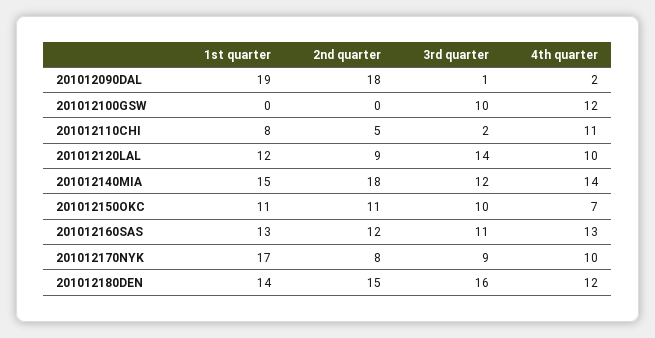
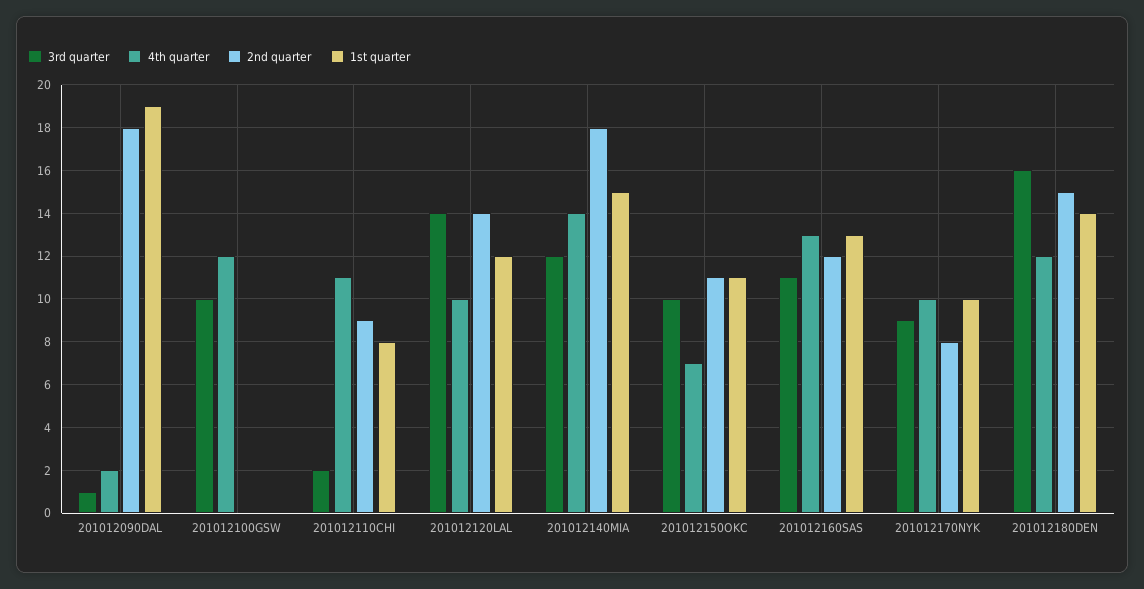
  {
    "1st quarter": {
      "201012090DAL": 19,
      "201012100GSW": 0,
      "201012110CHI": 8,
      "201012120LAL": 12,
      "201012140MIA": 15,
      "201012150OKC": 11,
      "201012160SAS": 13,
-     "201012170NYK": 17,
+     "201012170NYK": 10,
      "201012180DEN": 14
    },
    "2nd quarter": {
      "201012090DAL": 18,
      "201012100GSW": 0,
-     "201012110CHI": 5,
+     "201012110CHI": 9,
-     "201012120LAL": 9,
+     "201012120LAL": 14,
      "201012140MIA": 18,
      "201012150OKC": 11,
      "201012160SAS": 12,
      "201012170NYK": 8,
      "201012180DEN": 15
    },
    "3rd quarter": {
      "201012090DAL": 1,
      "201012100GSW": 10,
      "201012110CHI": 2,
      "201012120LAL": 14,
      "201012140MIA": 12,
      "201012150OKC": 10,
      "201012160SAS": 11,
      "201012170NYK": 9,
      "201012180DEN": 16
    },
    "4th quarter": {
      "201012090DAL": 2,
      "201012100GSW": 12,
      "201012110CHI": 11,
      "201012120LAL": 10,
      "201012140MIA": 14,
      "201012150OKC": 7,
      "201012160SAS": 13,
      "201012170NYK": 10,
      "201012180DEN": 12
    }
  }

